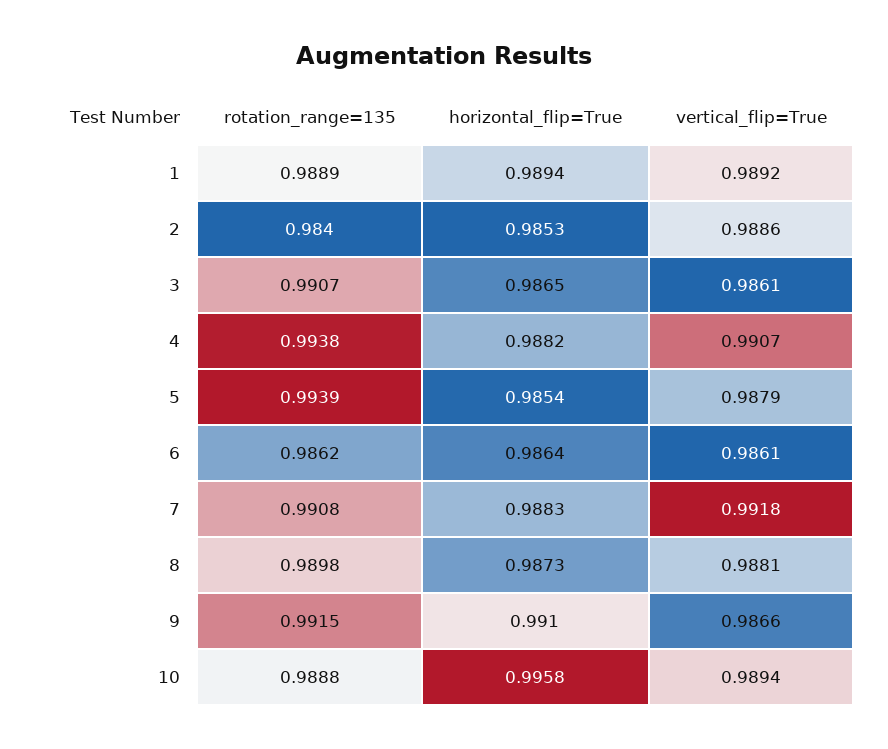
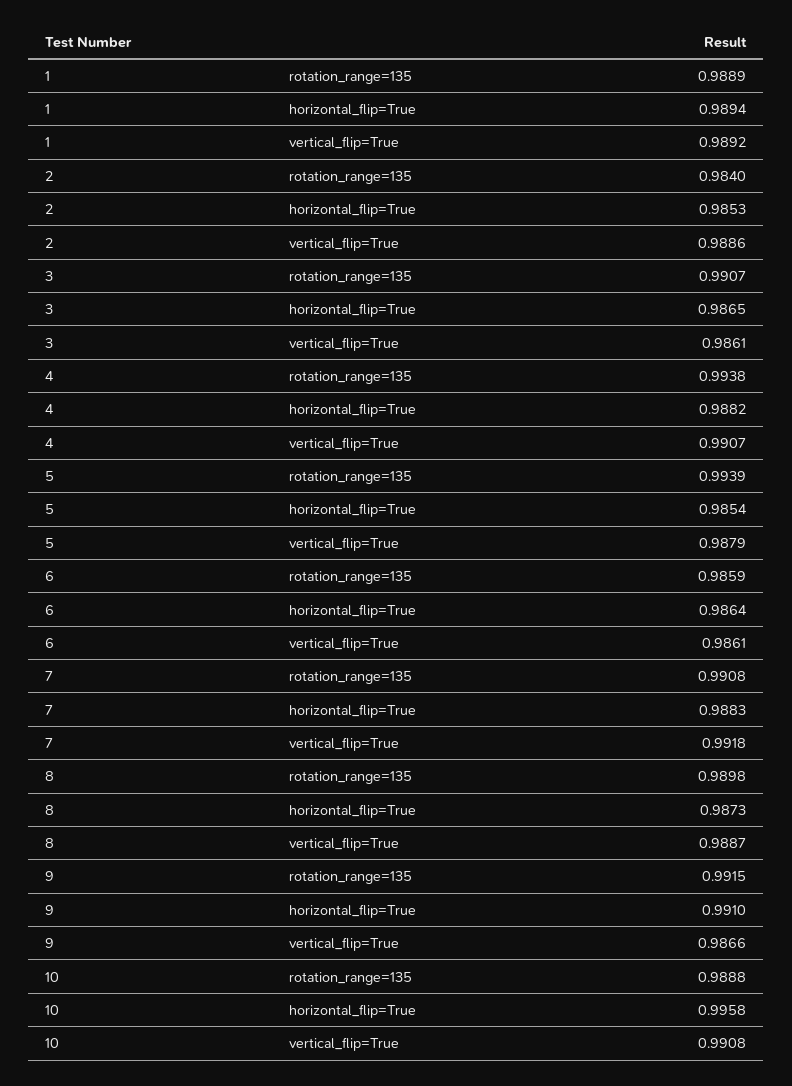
  {
    "rotation_range=135": {
      "1": 0.9889,
      "2": 0.984,
      "3": 0.9907,
      "4": 0.9938,
      "5": 0.9939,
-     "6": 0.9862,
+     "6": 0.9859,
      "7": 0.9908,
      "8": 0.9898,
      "9": 0.9915,
      "10": 0.9888
    },
    "horizontal_flip=True": {
      "1": 0.9894,
      "2": 0.9853,
      "3": 0.9865,
      "4": 0.9882,
      "5": 0.9854,
      "6": 0.9864,
      "7": 0.9883,
      "8": 0.9873,
      "9": 0.991,
      "10": 0.9958
    },
    "vertical_flip=True": {
      "1": 0.9892,
      "2": 0.9886,
      "3": 0.9861,
      "4": 0.9907,
      "5": 0.9879,
      "6": 0.9861,
      "7": 0.9918,
-     "8": 0.9881,
+     "8": 0.9887,
      "9": 0.9866,
-     "10": 0.9894
+     "10": 0.9908
    }
  }

